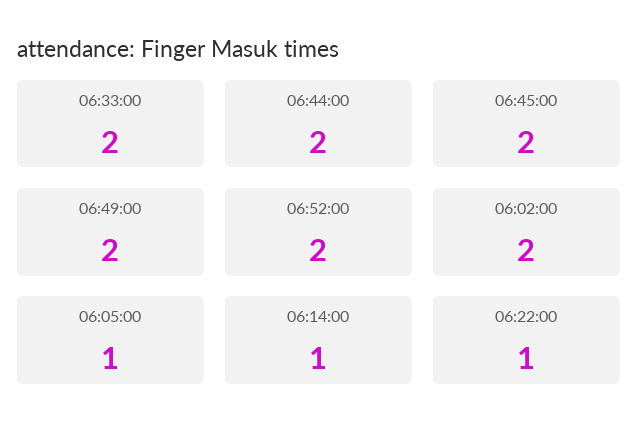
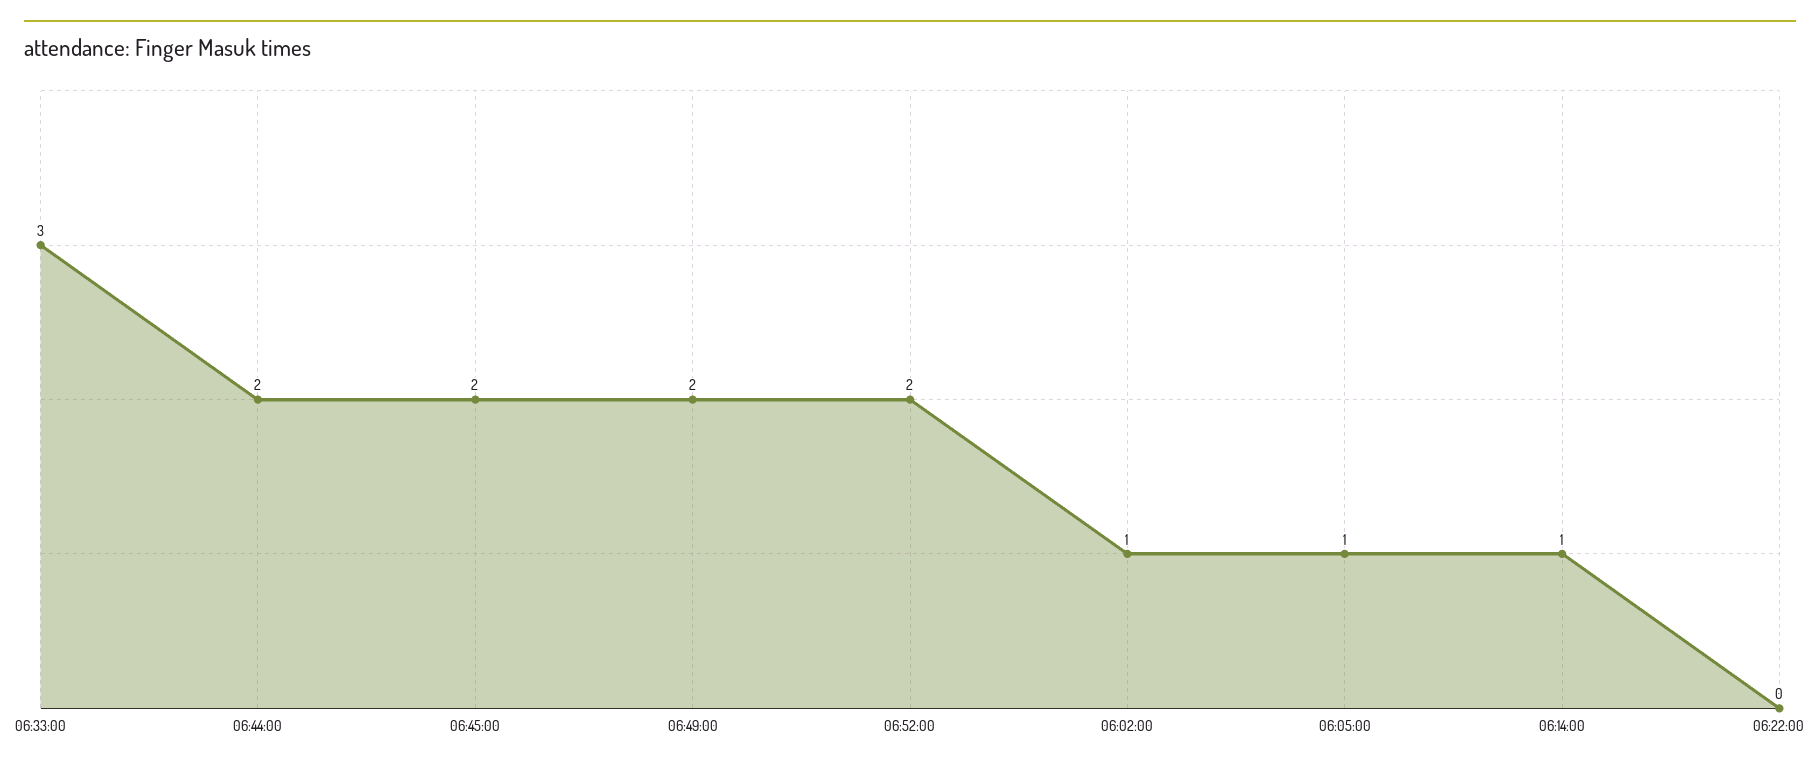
  {
-   "06:33:00": 2,
+   "06:33:00": 3,
    "06:44:00": 2,
    "06:45:00": 2,
    "06:49:00": 2,
    "06:52:00": 2,
-   "06:02:00": 2,
+   "06:02:00": 1,
    "06:05:00": 1,
    "06:14:00": 1,
-   "06:22:00": 1
+   "06:22:00": 0
  }

